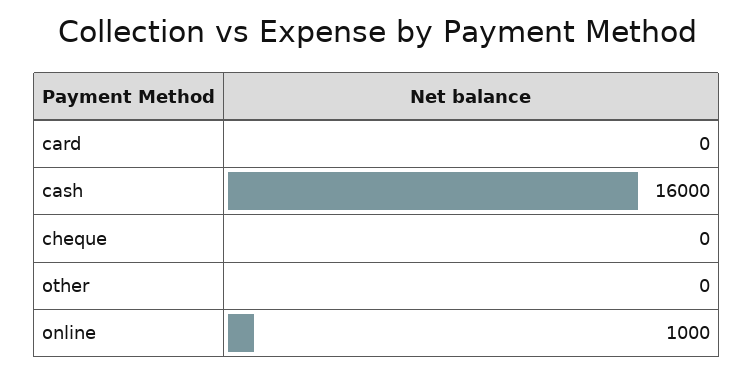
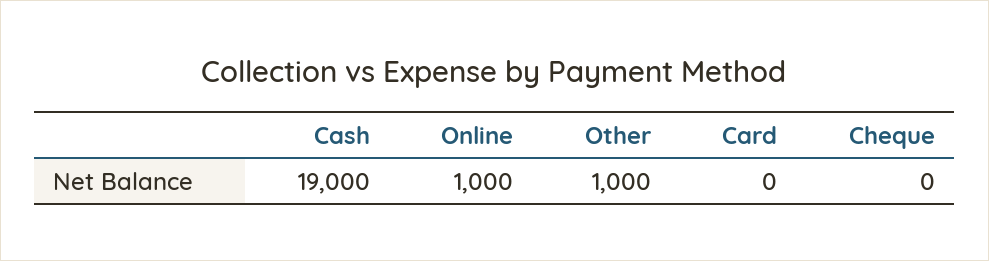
  {
    "card": 0,
-   "cash": 16000,
+   "cash": 19000,
    "cheque": 0,
-   "other": 0,
+   "other": 1000,
    "online": 1000
  }

